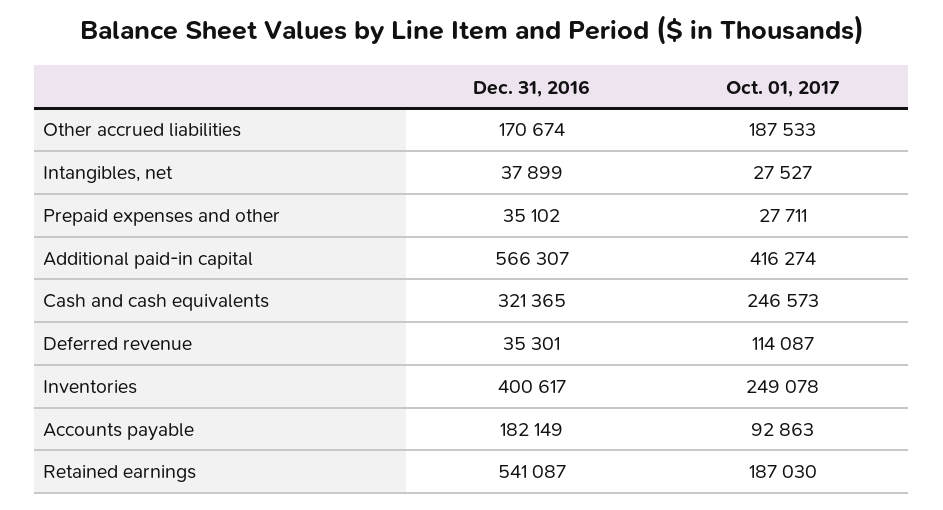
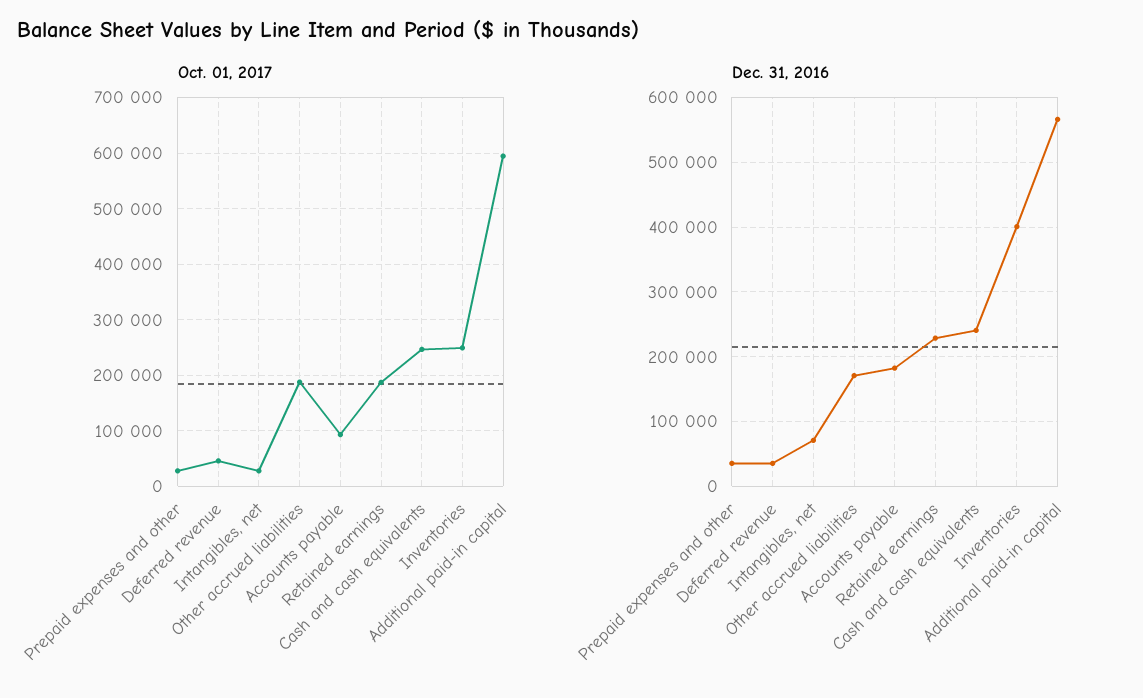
  {
    "Dec. 31, 2016": {
      "Other accrued liabilities": 170674,
-     "Intangibles, net": 37899,
+     "Intangibles, net": 70000,
      "Prepaid expenses and other": 35102,
      "Additional paid-in capital": 566307,
-     "Cash and cash equivalents": 321365,
+     "Cash and cash equivalents": 240000,
      "Deferred revenue": 35301,
      "Inventories": 400617,
      "Accounts payable": 182149,
-     "Retained earnings": 541087
+     "Retained earnings": 230000
    },
    "Oct. 01, 2017": {
      "Other accrued liabilities": 187533,
      "Intangibles, net": 27527,
      "Prepaid expenses and other": 27711,
-     "Additional paid-in capital": 416274,
+     "Additional paid-in capital": 600000,
      "Cash and cash equivalents": 246573,
-     "Deferred revenue": 114087,
+     "Deferred revenue": 40000,
      "Inventories": 249078,
      "Accounts payable": 92863,
      "Retained earnings": 187030
    }
  }

